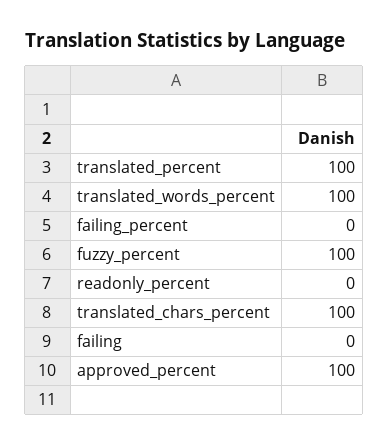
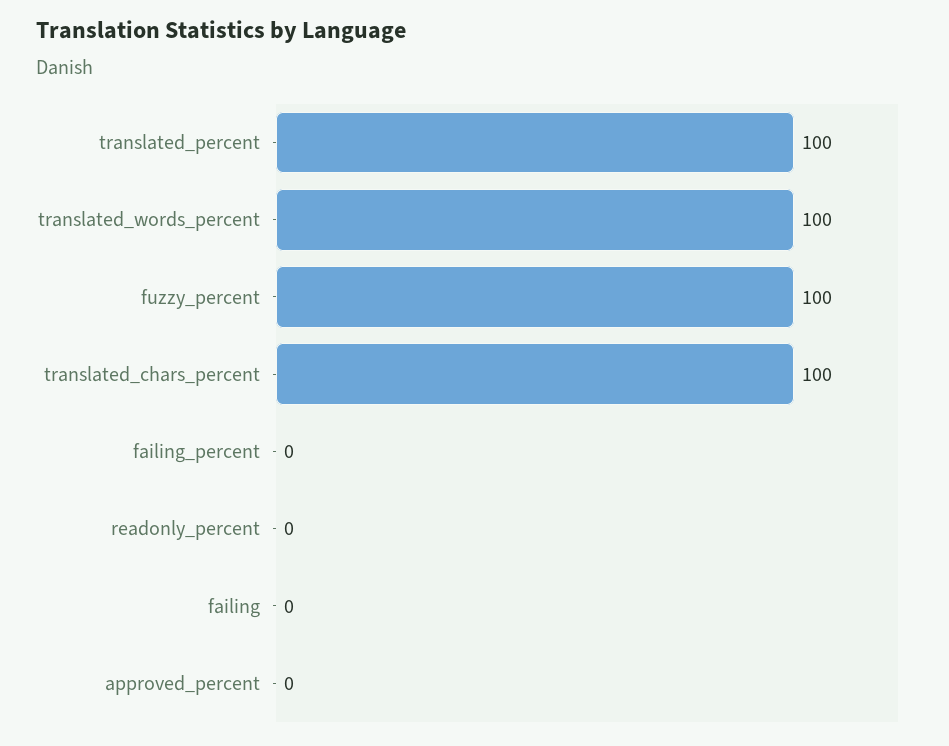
  {
    "translated_percent": 100,
    "translated_words_percent": 100,
    "failing_percent": 0,
    "fuzzy_percent": 100,
    "readonly_percent": 0,
    "translated_chars_percent": 100,
    "failing": 0,
-   "approved_percent": 100
+   "approved_percent": 0
  }

